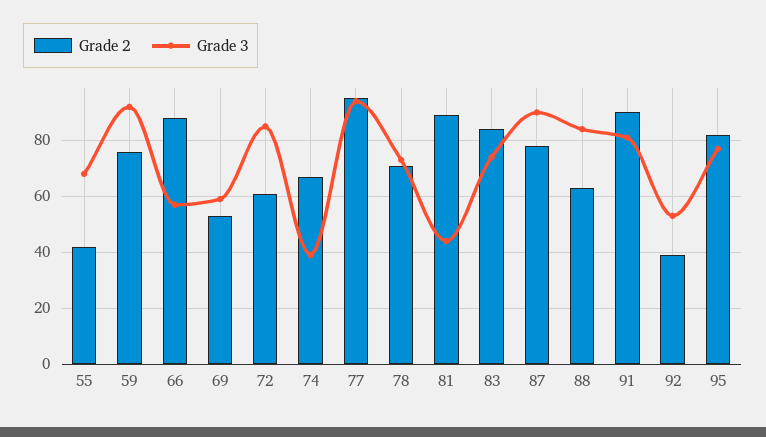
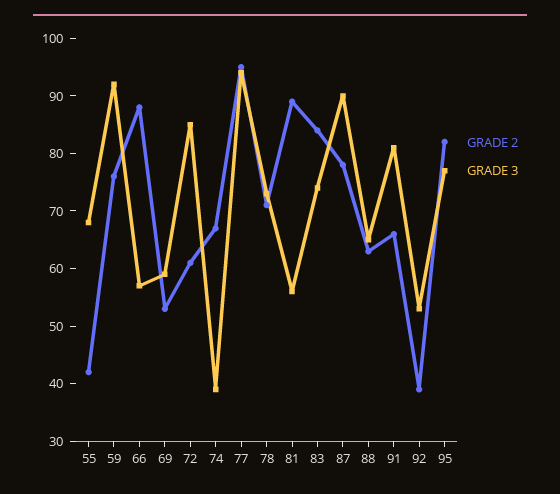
  {
    "Grade 2": {
      "55": 40,
      "59": 75,
      "66": 90,
      "69": 55,
      "72": 60,
      "74": 65,
      "77": 95,
      "78": 70,
      "81": 90,
      "83": 85,
      "87": 80,
      "88": 65,
-     "91": 90,
+     "91": 65,
      "92": 40,
      "95": 80
    },
    "Grade 3": {
      "55": 70,
      "59": 90,
      "66": 55,
      "69": 60,
      "72": 85,
      "74": 40,
      "77": 95,
      "78": 75,
-     "81": 45,
+     "81": 55,
      "83": 75,
      "87": 90,
-     "88": 85,
+     "88": 65,
      "91": 80,
      "92": 55,
      "95": 75
    }
  }

